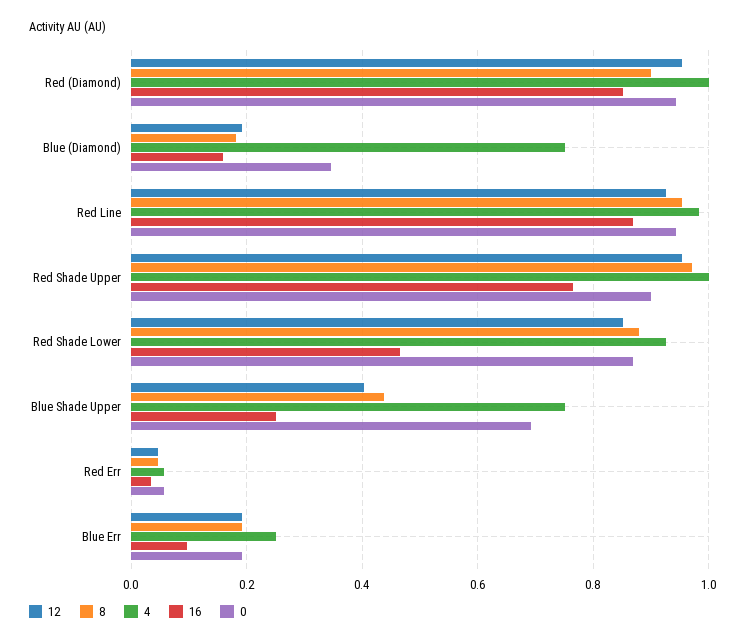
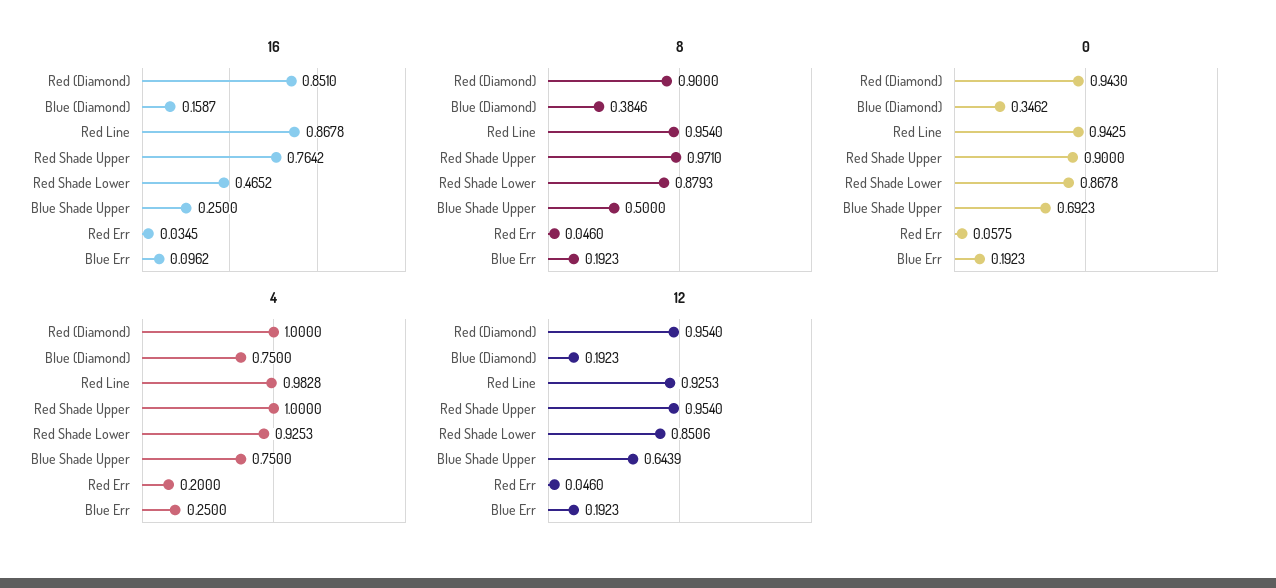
  {
    "12": {
      "Red (Diamond)": 0.954,
      "Blue (Diamond)": 0.1923,
      "Red Line": 0.9253,
      "Red Shade Upper": 0.954,
      "Red Shade Lower": 0.8506,
-     "Blue Shade Upper": 0.4,
+     "Blue Shade Upper": 0.6439,
      "Red Err": 0.046,
      "Blue Err": 0.1923
    },
    "8": {
      "Red (Diamond)": 0.9,
-     "Blue (Diamond)": 0.18,
+     "Blue (Diamond)": 0.3846,
      "Red Line": 0.954,
      "Red Shade Upper": 0.971,
      "Red Shade Lower": 0.8793,
-     "Blue Shade Upper": 0.44,
+     "Blue Shade Upper": 0.5,
      "Red Err": 0.046,
      "Blue Err": 0.1923
    },
    "4": {
      "Red (Diamond)": 1,
      "Blue (Diamond)": 0.75,
      "Red Line": 0.9828,
      "Red Shade Upper": 1,
      "Red Shade Lower": 0.9253,
      "Blue Shade Upper": 0.75,
-     "Red Err": 0.06,
+     "Red Err": 0.2,
      "Blue Err": 0.25
    },
    "16": {
      "Red (Diamond)": 0.851,
      "Blue (Diamond)": 0.1587,
      "Red Line": 0.8678,
      "Red Shade Upper": 0.7642,
      "Red Shade Lower": 0.4652,
      "Blue Shade Upper": 0.25,
      "Red Err": 0.0345,
      "Blue Err": 0.0962
    },
    "0": {
      "Red (Diamond)": 0.943,
      "Blue (Diamond)": 0.3462,
      "Red Line": 0.9425,
      "Red Shade Upper": 0.9,
      "Red Shade Lower": 0.8678,
      "Blue Shade Upper": 0.6923,
      "Red Err": 0.0575,
      "Blue Err": 0.1923
    }
  }

